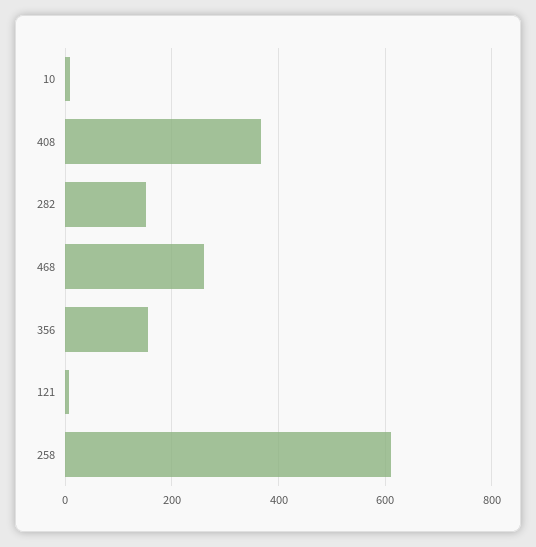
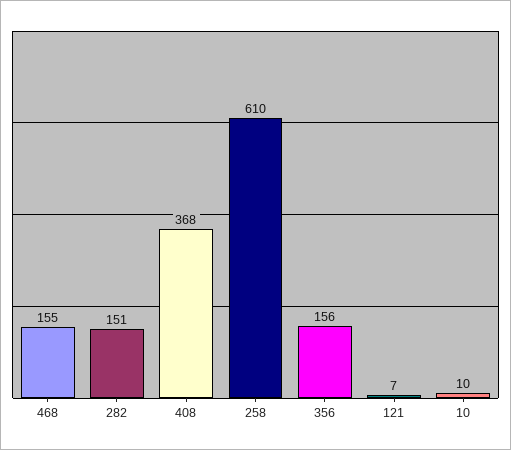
  {
    "10": 10,
    "408": 368,
    "282": 151,
-   "468": 260,
+   "468": 155,
    "356": 156,
    "121": 7,
    "258": 610
  }

